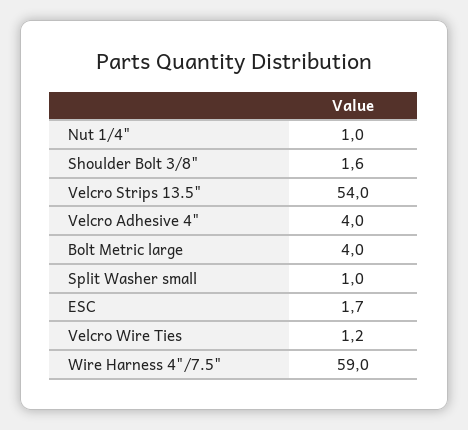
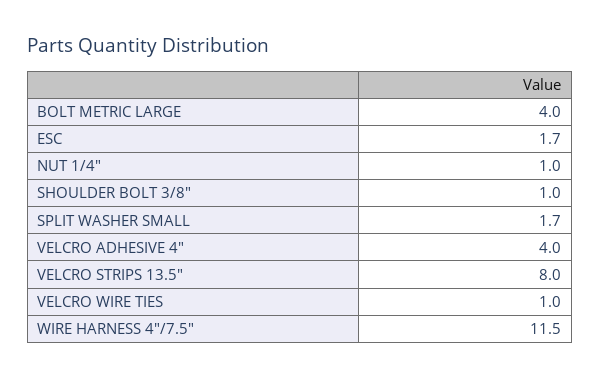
  {
    "Nut 1/4\"": 1,
-   "Shoulder Bolt 3/8\"": 1.6,
+   "Shoulder Bolt 3/8\"": 1,
-   "Velcro Strips 13.5\"": 54,
+   "Velcro Strips 13.5\"": 8,
    "Velcro Adhesive 4\"": 4,
    "Bolt Metric large": 4,
-   "Split Washer small": 1,
+   "Split Washer small": 1.7,
    "ESC": 1.7,
-   "Velcro Wire Ties": 1.2,
+   "Velcro Wire Ties": 1,
-   "Wire Harness 4\"/7.5\"": 59
+   "Wire Harness 4\"/7.5\"": 11.5
  }

